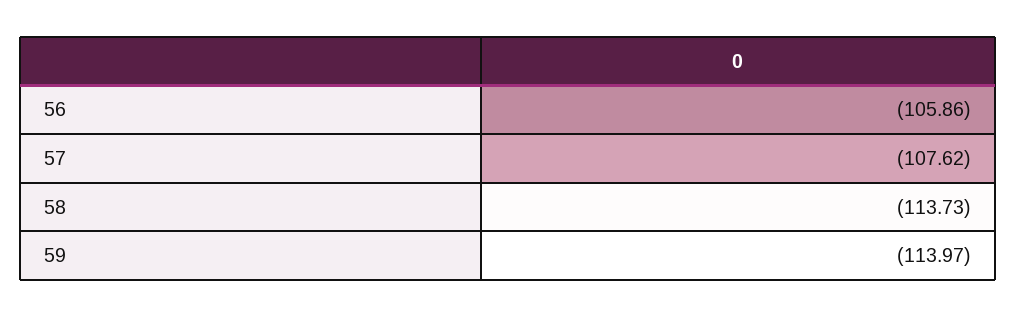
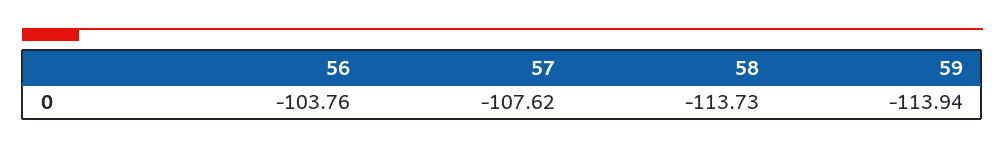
  {
-   "56": -105.86,
+   "56": -103.76,
    "57": -107.62,
    "58": -113.73,
-   "59": -113.97
+   "59": -113.94
  }

